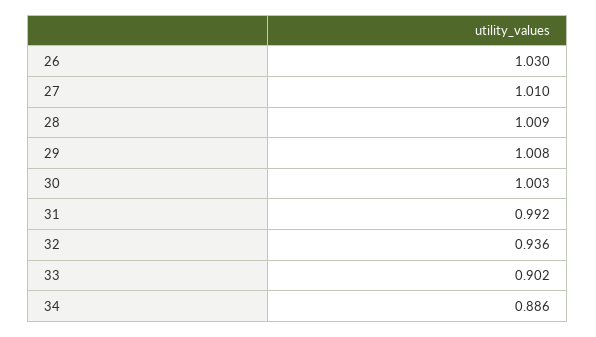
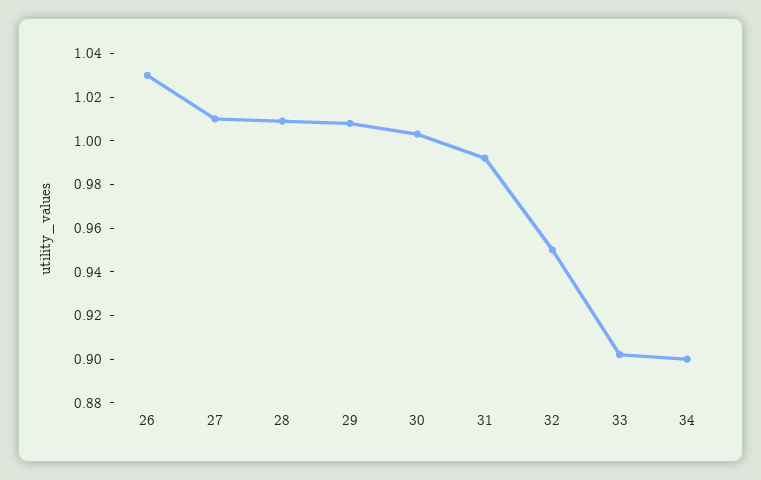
  {
    "26": 1.03,
    "27": 1.01,
    "28": 1.009,
    "29": 1.008,
    "30": 1.003,
    "31": 0.992,
-   "32": 0.936,
+   "32": 0.95,
    "33": 0.902,
-   "34": 0.886
+   "34": 0.9
  }

